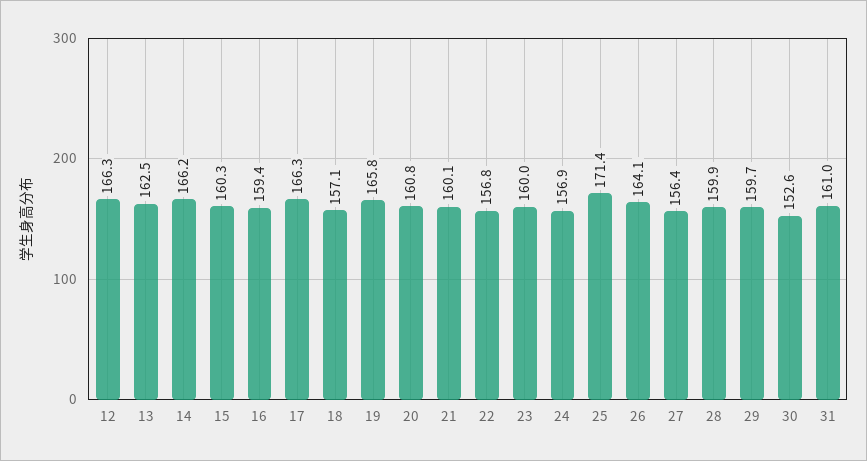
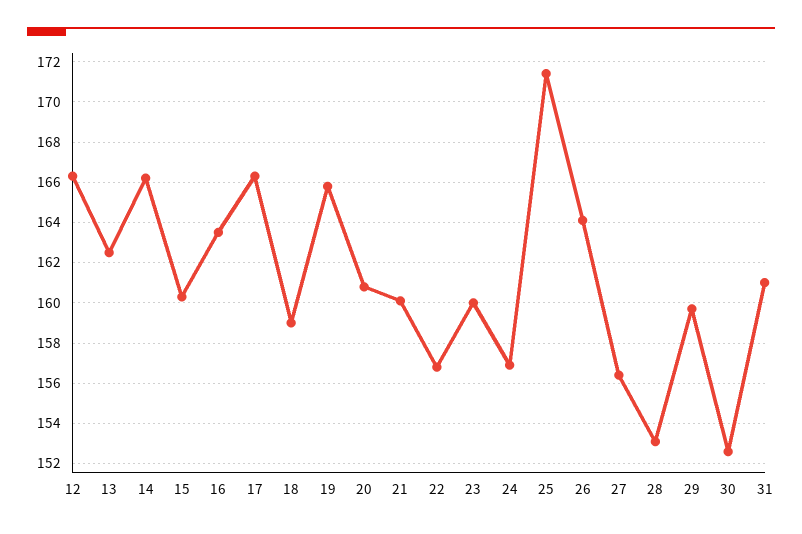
  {
    "12": 166.3,
    "13": 162.5,
    "14": 166.2,
    "15": 160.3,
-   "16": 159.4,
+   "16": 163.5,
    "17": 166.3,
-   "18": 157.1,
+   "18": 159,
    "19": 165.8,
    "20": 160.8,
    "21": 160.1,
    "22": 156.8,
    "23": 160,
    "24": 156.9,
    "25": 171.4,
    "26": 164.1,
    "27": 156.4,
-   "28": 159.9,
+   "28": 153,
    "29": 159.7,
    "30": 152.6,
    "31": 161
  }

